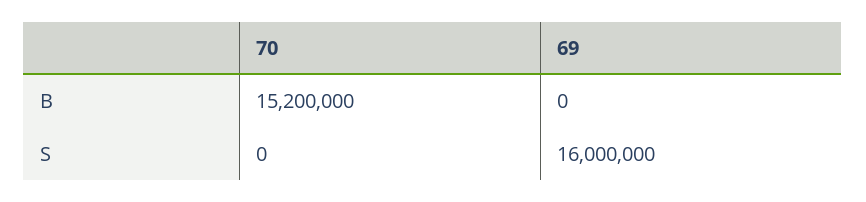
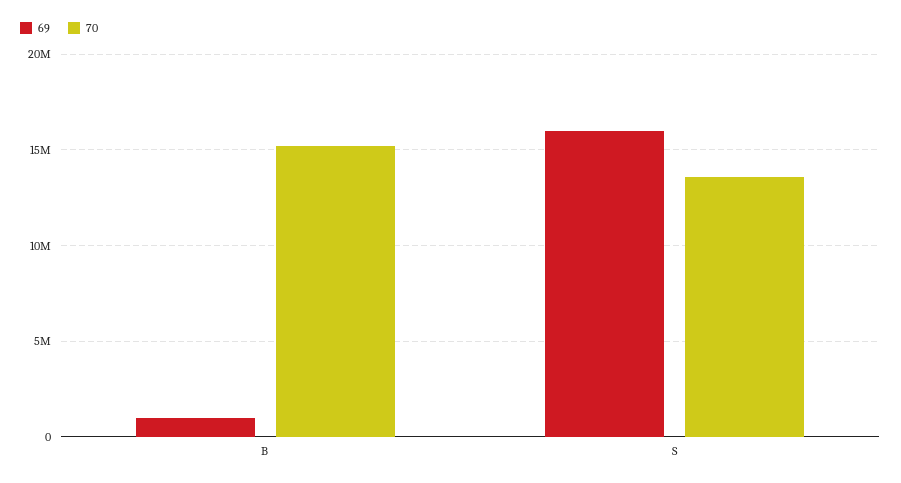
  {
    "70": {
      "B": 15200000,
-     "S": 0
+     "S": 13500000
    },
    "69": {
-     "B": 0,
+     "B": 1000000,
      "S": 16000000
    }
  }

